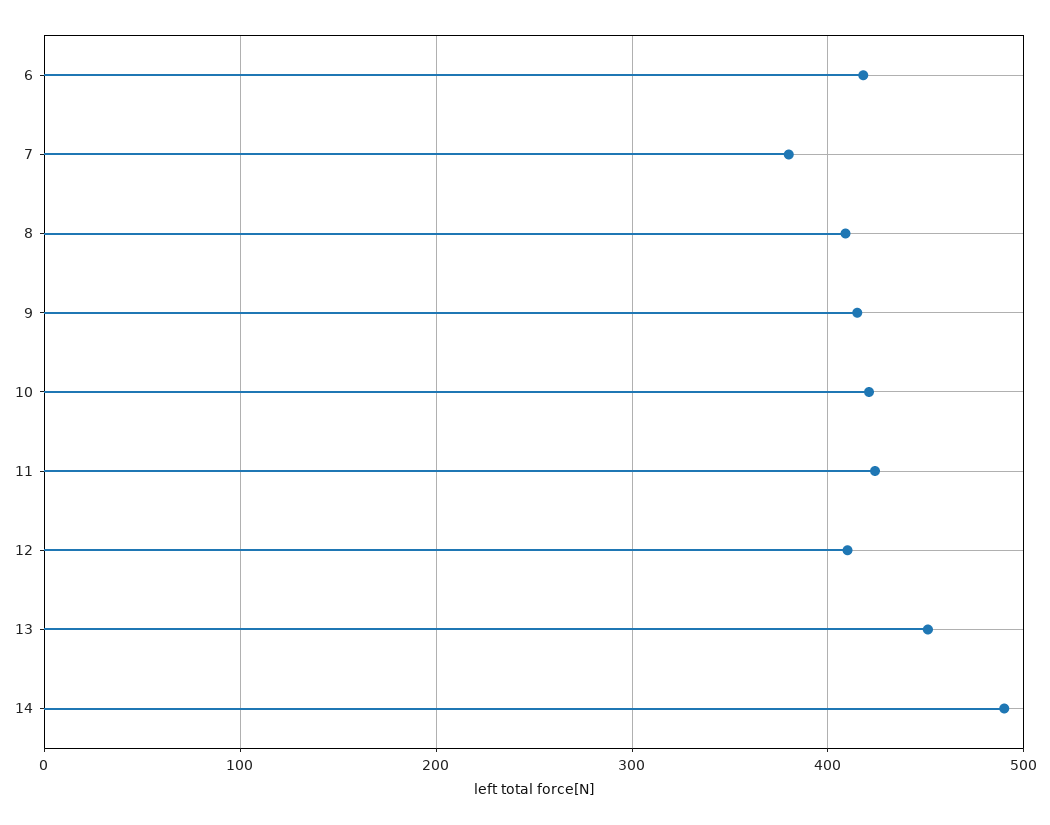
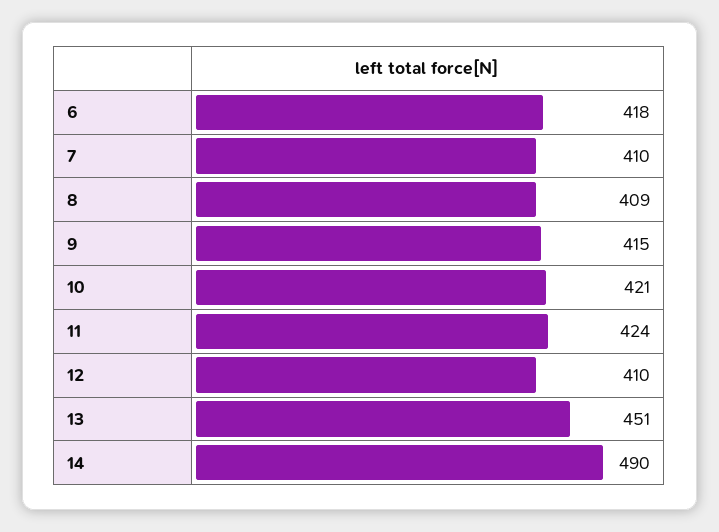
  {
    "6": 418,
-   "7": 380,
+   "7": 410,
    "8": 409,
    "9": 415,
    "10": 421,
    "11": 424,
    "12": 410,
    "13": 451,
    "14": 490
  }

